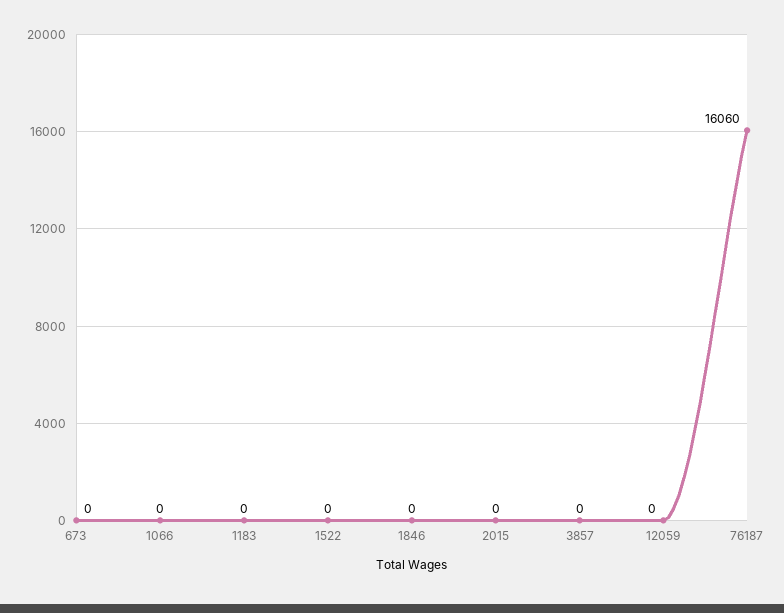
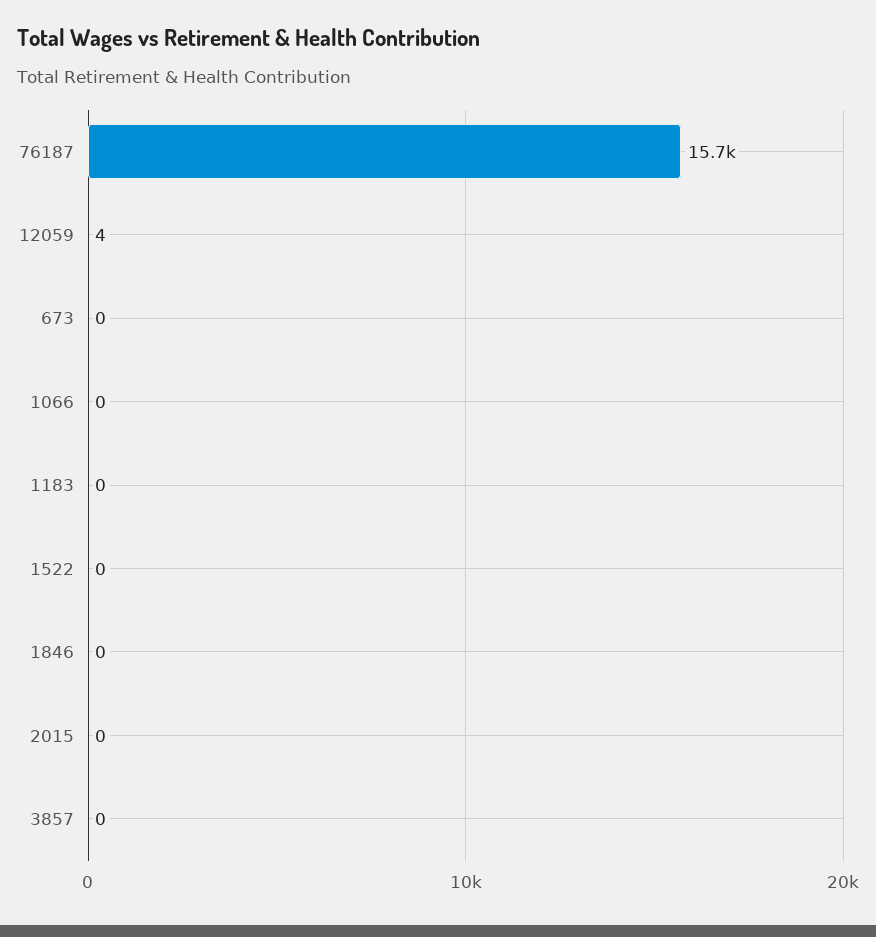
  {
    "673": 0,
    "1066": 0,
    "1183": 0,
    "1522": 0,
    "1846": 0,
    "2015": 0,
    "3857": 0,
-   "12059": 0,
+   "12059": 4,
-   "76187": 16060
+   "76187": 15700
  }

